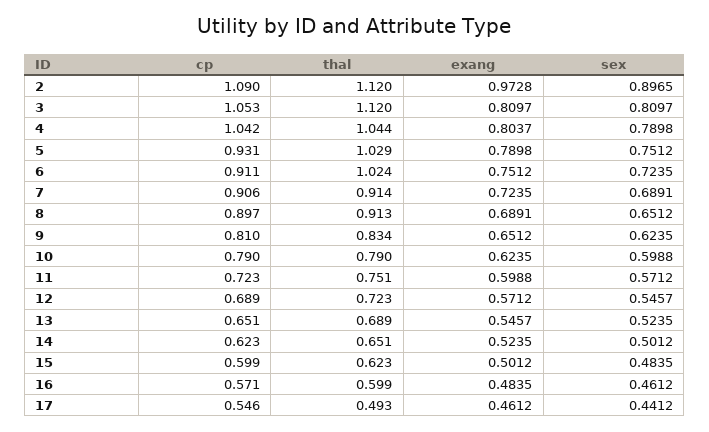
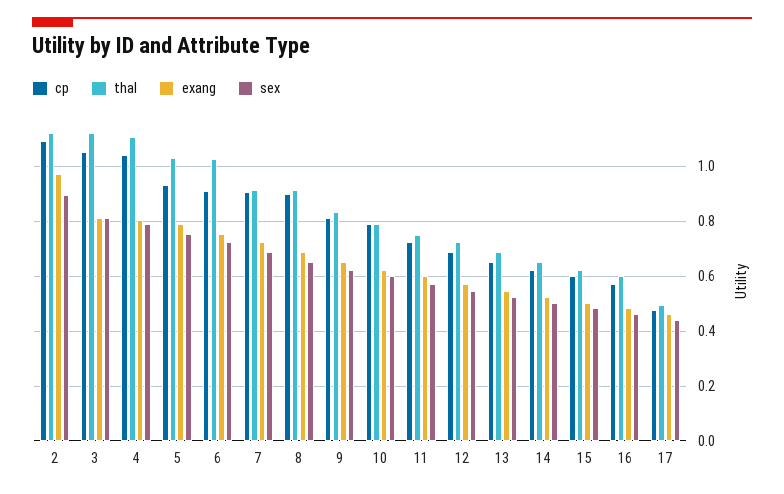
  {
    "cp": {
      "2": 1.09,
      "3": 1.053,
      "4": 1.042,
      "5": 0.931,
      "6": 0.911,
      "7": 0.906,
      "8": 0.897,
      "9": 0.81,
      "10": 0.79,
      "11": 0.723,
      "12": 0.689,
      "13": 0.651,
      "14": 0.623,
      "15": 0.599,
      "16": 0.571,
-     "17": 0.546
+     "17": 0.475
    },
    "thal": {
      "2": 1.12,
      "3": 1.12,
-     "4": 1.044,
+     "4": 1.1,
      "5": 1.029,
      "6": 1.024,
      "7": 0.914,
      "8": 0.913,
      "9": 0.834,
      "10": 0.79,
      "11": 0.751,
      "12": 0.723,
      "13": 0.689,
      "14": 0.651,
      "15": 0.623,
      "16": 0.599,
      "17": 0.493
    },
    "exang": {
      "2": 0.9728,
      "3": 0.8097,
      "4": 0.8037,
      "5": 0.7898,
      "6": 0.7512,
      "7": 0.7235,
      "8": 0.6891,
      "9": 0.6512,
      "10": 0.6235,
      "11": 0.5988,
      "12": 0.5712,
      "13": 0.5457,
      "14": 0.5235,
      "15": 0.5012,
      "16": 0.4835,
      "17": 0.4612
    },
    "sex": {
      "2": 0.8965,
      "3": 0.8097,
      "4": 0.7898,
      "5": 0.7512,
      "6": 0.7235,
      "7": 0.6891,
      "8": 0.6512,
      "9": 0.6235,
      "10": 0.5988,
      "11": 0.5712,
      "12": 0.5457,
      "13": 0.5235,
      "14": 0.5012,
      "15": 0.4835,
      "16": 0.4612,
      "17": 0.4412
    }
  }

